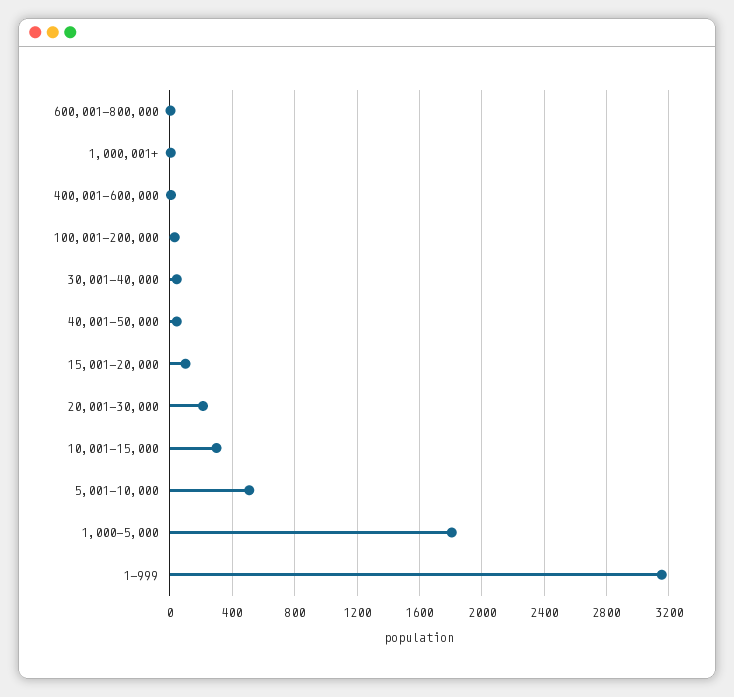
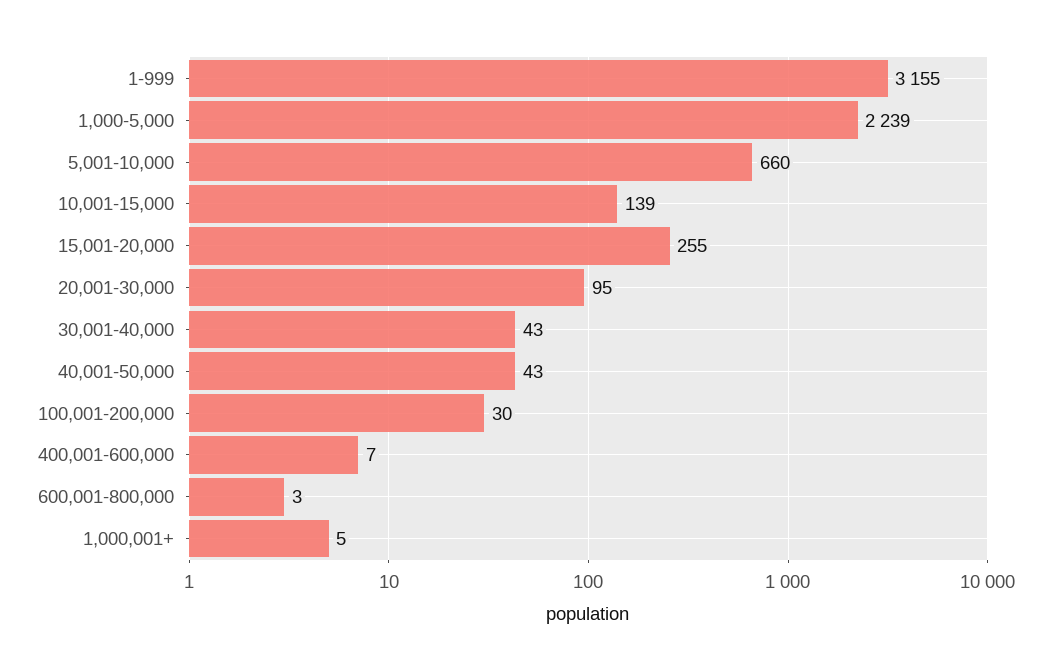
  {
    "600,001-800,000": 3,
    "1,000,001+": 5,
    "400,001-600,000": 7,
    "100,001-200,000": 30,
    "30,001-40,000": 43,
    "40,001-50,000": 43,
-   "15,001-20,000": 100,
+   "15,001-20,000": 255,
-   "20,001-30,000": 200,
+   "20,001-30,000": 95,
-   "10,001-15,000": 300,
+   "10,001-15,000": 139,
-   "5,001-10,000": 500,
+   "5,001-10,000": 660,
-   "1,000-5,000": 1800,
+   "1,000-5,000": 2239,
    "1-999": 3155
  }

